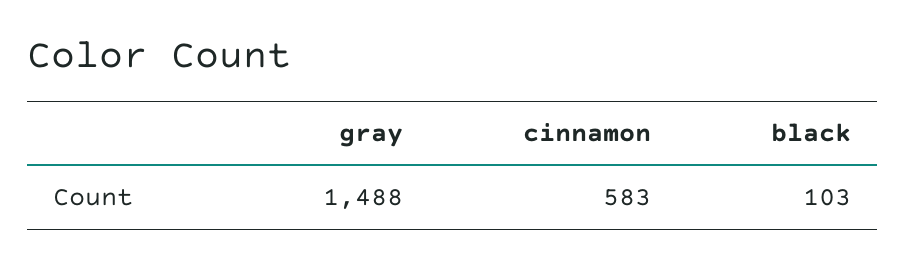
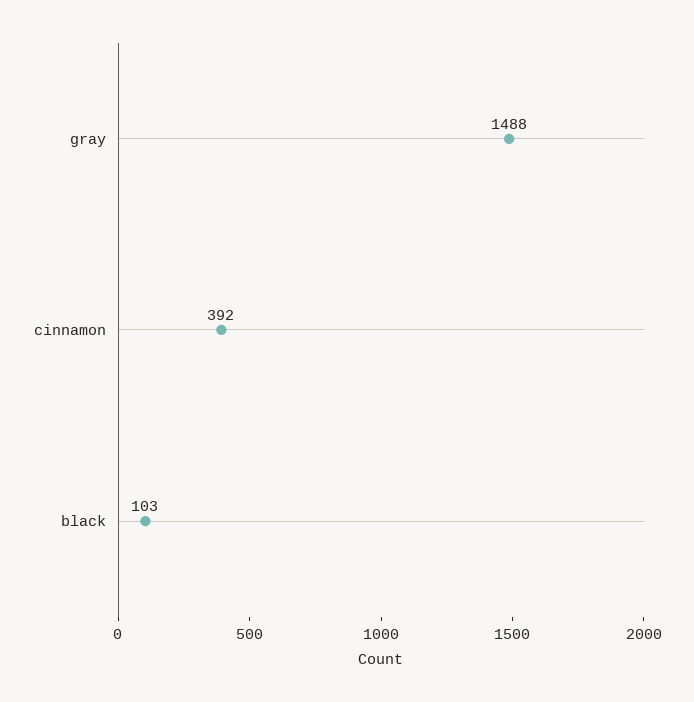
  {
    "gray": 1488,
-   "cinnamon": 583,
+   "cinnamon": 392,
    "black": 103
  }

